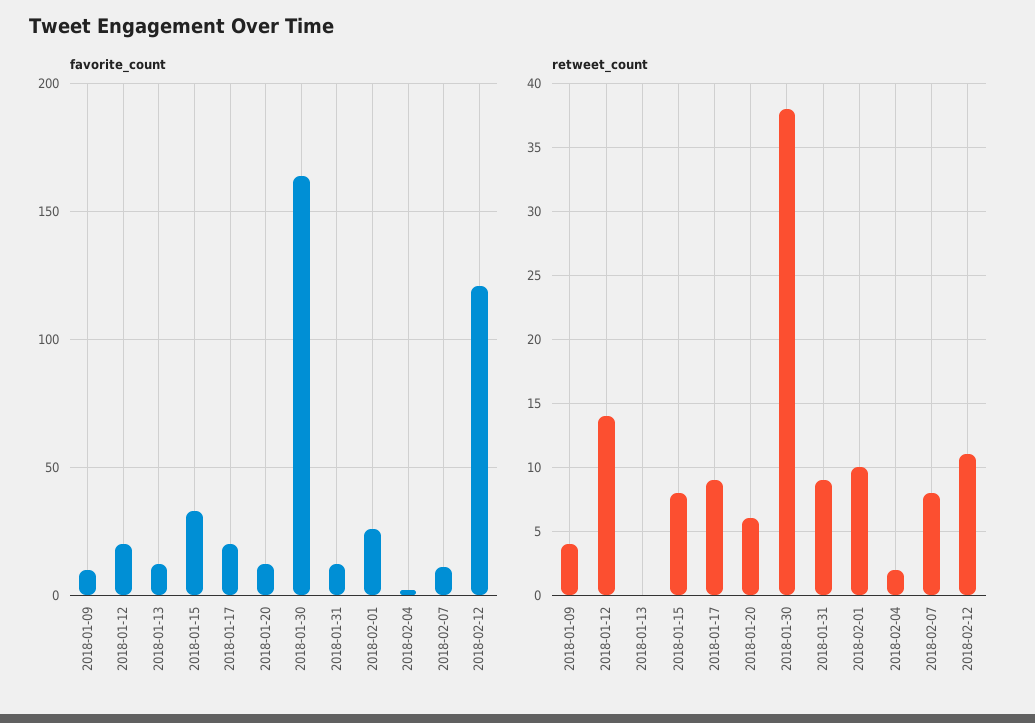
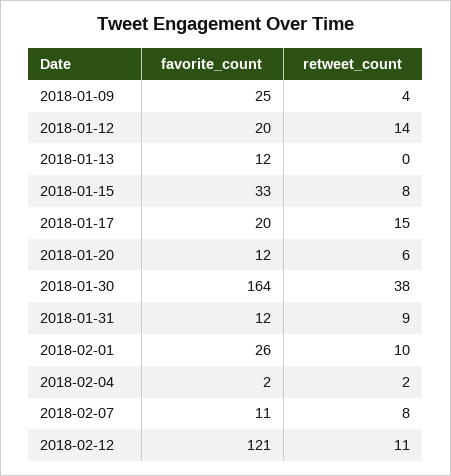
  {
    "favorite_count": {
-     "2018-01-09": 10,
+     "2018-01-09": 25,
      "2018-01-12": 20,
      "2018-01-13": 12,
      "2018-01-15": 33,
      "2018-01-17": 20,
      "2018-01-20": 12,
      "2018-01-30": 164,
      "2018-01-31": 12,
      "2018-02-01": 26,
      "2018-02-04": 2,
      "2018-02-07": 11,
      "2018-02-12": 121
    },
    "retweet_count": {
      "2018-01-09": 4,
      "2018-01-12": 14,
      "2018-01-13": 0,
      "2018-01-15": 8,
-     "2018-01-17": 9,
+     "2018-01-17": 15,
      "2018-01-20": 6,
      "2018-01-30": 38,
      "2018-01-31": 9,
      "2018-02-01": 10,
      "2018-02-04": 2,
      "2018-02-07": 8,
      "2018-02-12": 11
    }
  }

